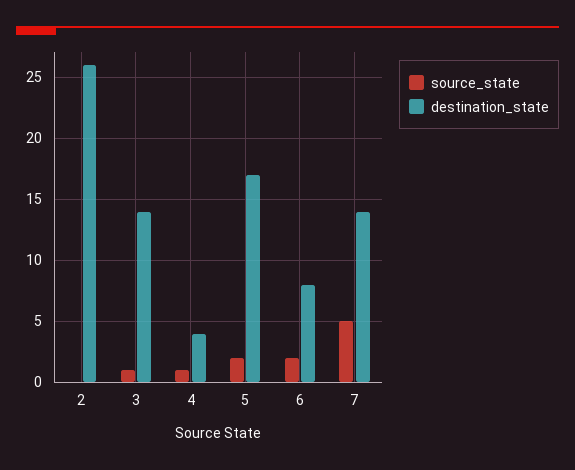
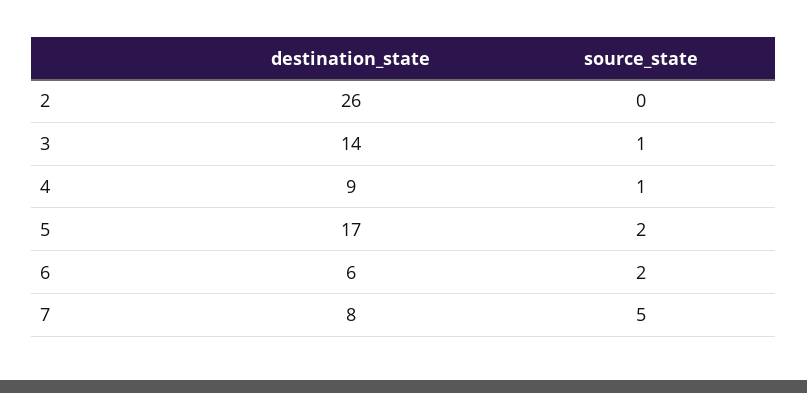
  {
    "source_state": {
      "2": 0,
      "3": 1,
      "4": 1,
      "5": 2,
      "6": 2,
      "7": 5
    },
    "destination_state": {
      "2": 26,
      "3": 14,
-     "4": 4,
+     "4": 9,
      "5": 17,
-     "6": 8,
+     "6": 6,
-     "7": 14
+     "7": 8
    }
  }

